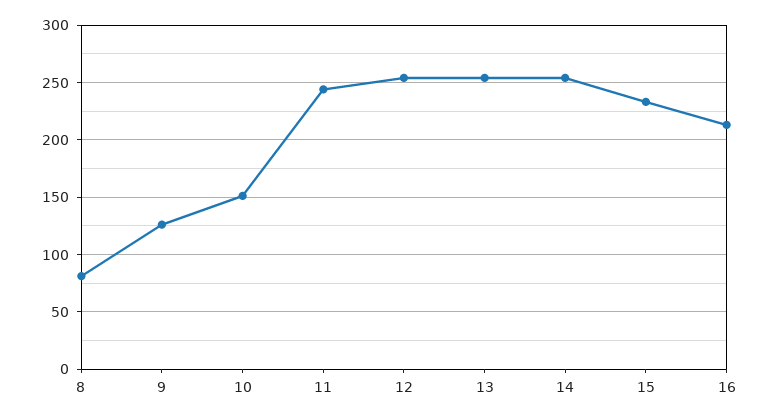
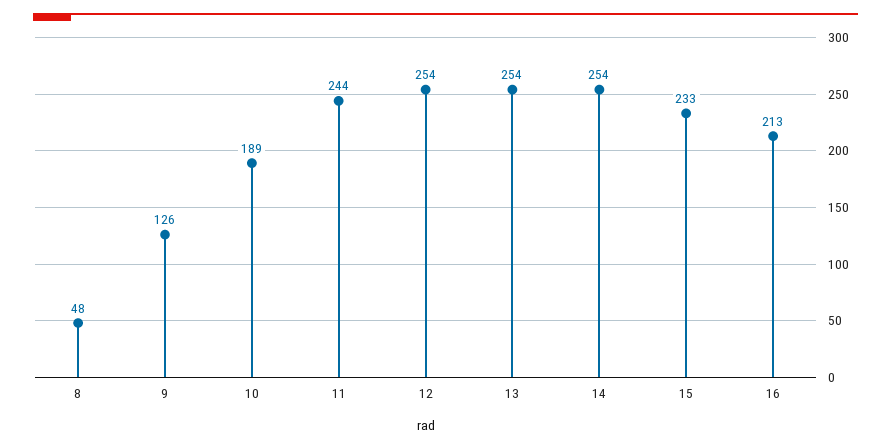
  {
-   "8": 80,
+   "8": 48,
    "9": 126,
-   "10": 150,
+   "10": 189,
    "11": 244,
    "12": 254,
    "13": 254,
    "14": 254,
    "15": 233,
    "16": 213
  }

